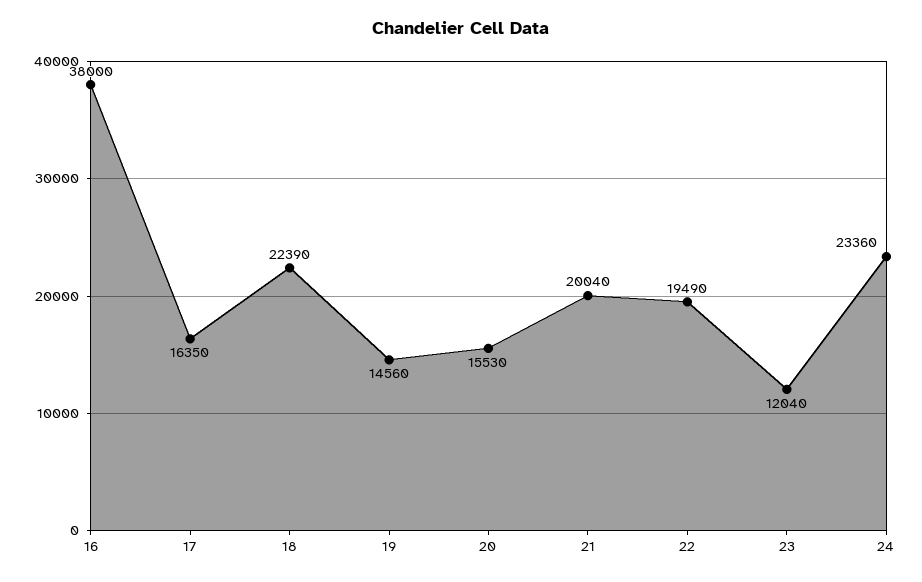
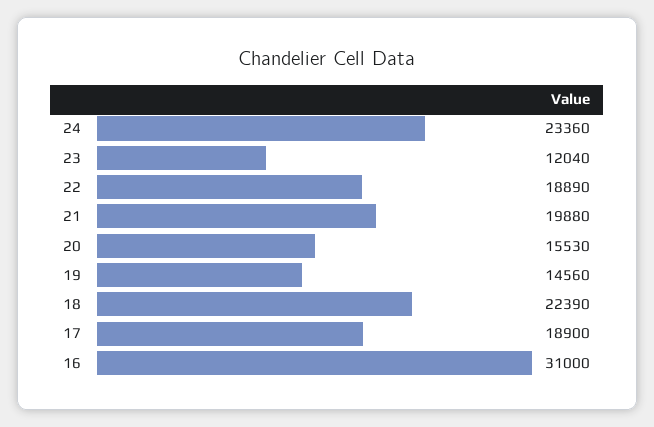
  {
-   "16": 38000,
+   "16": 31000,
-   "17": 16350,
+   "17": 18900,
    "18": 22390,
    "19": 14560,
    "20": 15530,
-   "21": 20040,
+   "21": 19880,
-   "22": 19490,
+   "22": 18890,
    "23": 12040,
    "24": 23360
  }

